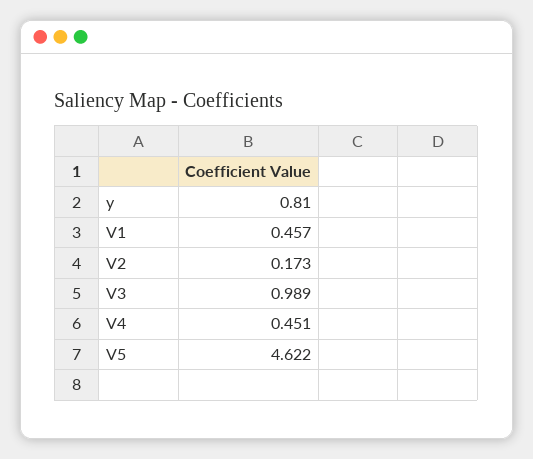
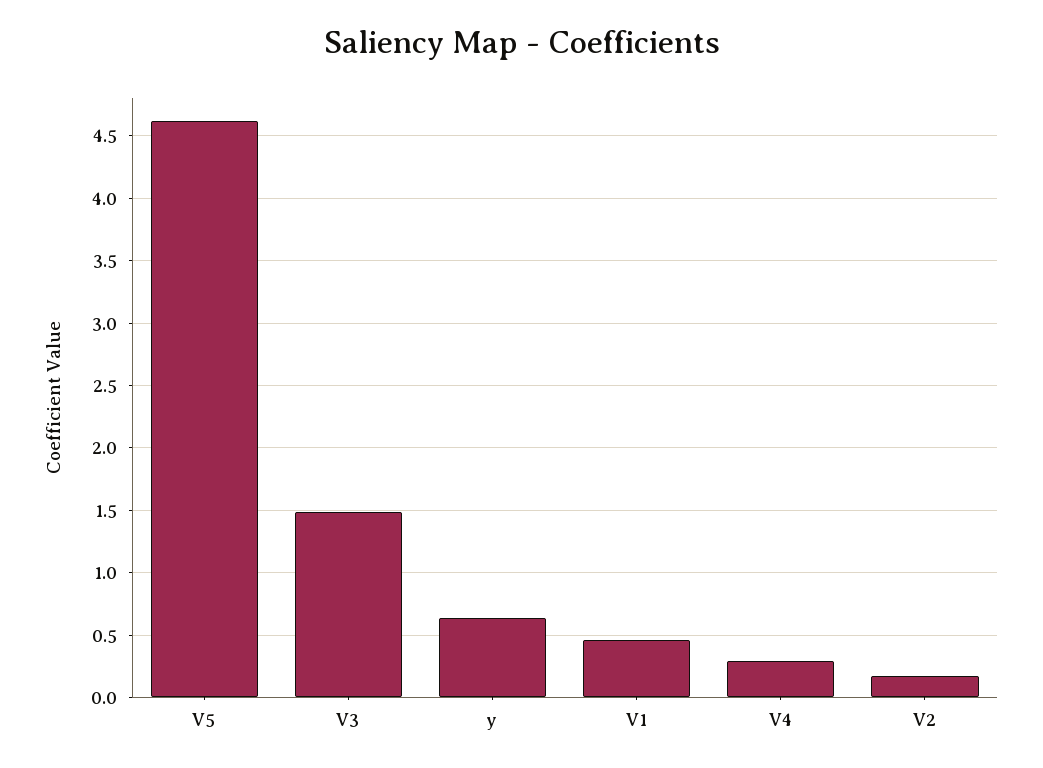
  {
-   "y": 0.81,
+   "y": 0.65,
    "V1": 0.457,
    "V2": 0.173,
-   "V3": 0.989,
+   "V3": 1.5,
-   "V4": 0.451,
+   "V4": 0.3,
    "V5": 4.622
  }

